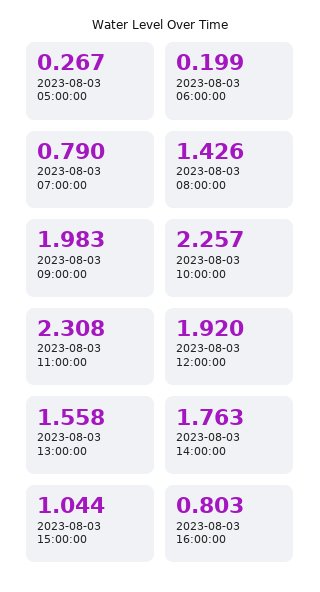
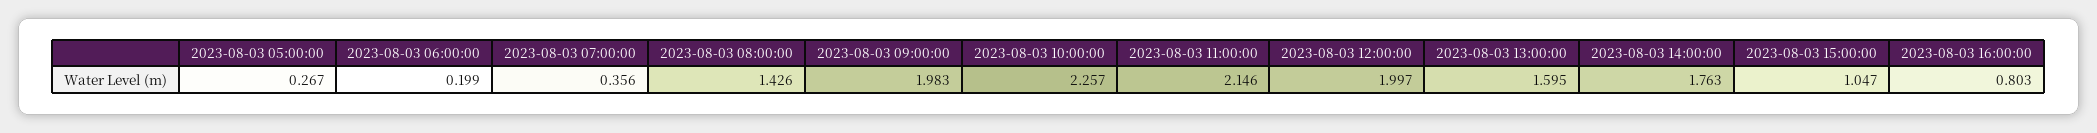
  {
    "2023-08-03 05:00:00": 0.267,
    "2023-08-03 06:00:00": 0.199,
-   "2023-08-03 07:00:00": 0.79,
+   "2023-08-03 07:00:00": 0.356,
    "2023-08-03 08:00:00": 1.426,
    "2023-08-03 09:00:00": 1.983,
    "2023-08-03 10:00:00": 2.257,
-   "2023-08-03 11:00:00": 2.308,
+   "2023-08-03 11:00:00": 2.146,
-   "2023-08-03 12:00:00": 1.92,
+   "2023-08-03 12:00:00": 1.997,
-   "2023-08-03 13:00:00": 1.558,
+   "2023-08-03 13:00:00": 1.595,
    "2023-08-03 14:00:00": 1.763,
-   "2023-08-03 15:00:00": 1.044,
+   "2023-08-03 15:00:00": 1.047,
    "2023-08-03 16:00:00": 0.803
  }

